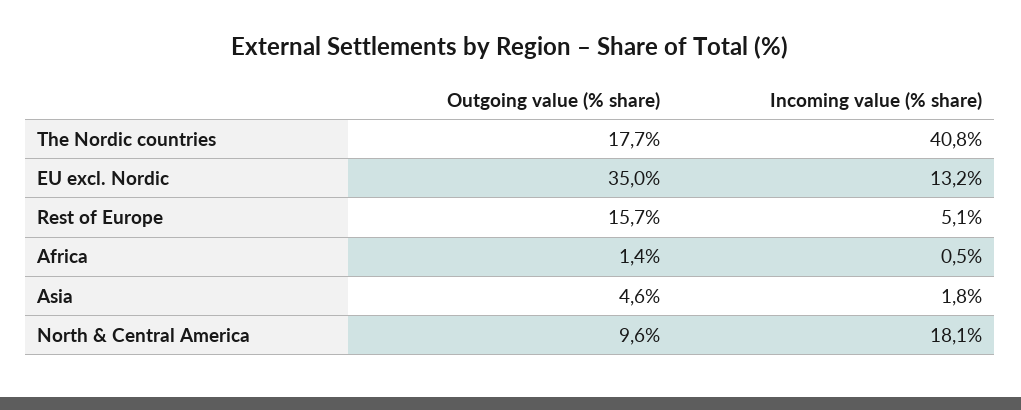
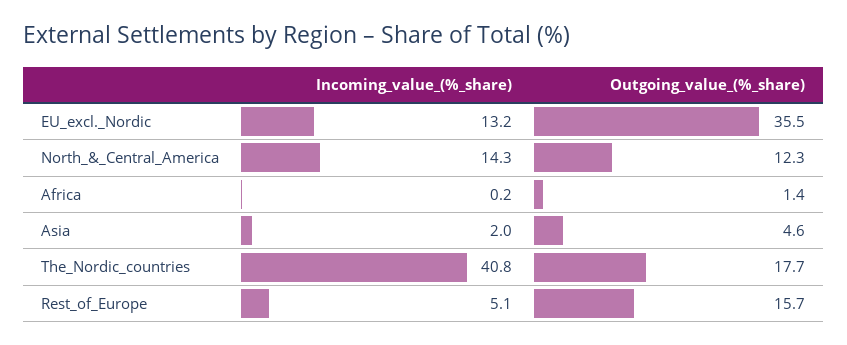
  {
    "Outgoing value (% share)": {
      "The Nordic countries": 17.7,
-     "EU excl. Nordic": 35,
+     "EU excl. Nordic": 35.5,
      "Rest of Europe": 15.7,
      "Africa": 1.4,
      "Asia": 4.6,
-     "North & Central America": 9.6
+     "North & Central America": 12.3
    },
    "Incoming value (% share)": {
      "The Nordic countries": 40.8,
      "EU excl. Nordic": 13.2,
      "Rest of Europe": 5.1,
-     "Africa": 0.5,
+     "Africa": 0.2,
-     "Asia": 1.8,
+     "Asia": 2,
-     "North & Central America": 18.1
+     "North & Central America": 14.3
    }
  }

